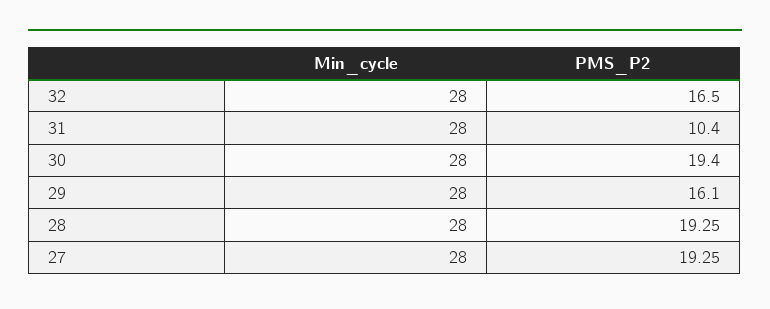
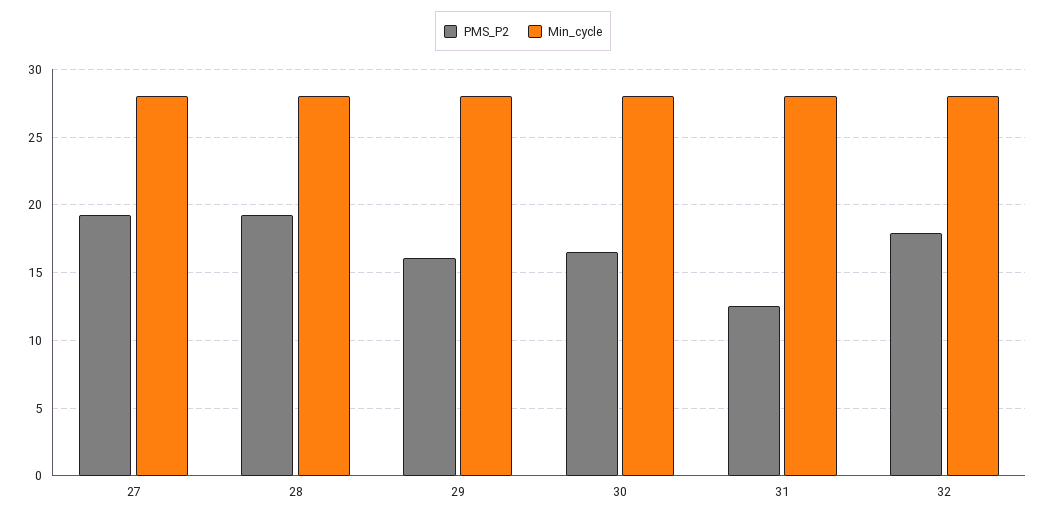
  {
    "Min_cycle": {
      "32": 28,
      "31": 28,
      "30": 28,
      "29": 28,
      "28": 28,
      "27": 28
    },
    "PMS_P2": {
-     "32": 16.5,
+     "32": 18,
-     "31": 10.4,
+     "31": 12.5,
-     "30": 19.4,
+     "30": 16.5,
      "29": 16.1,
      "28": 19.25,
      "27": 19.25
    }
  }

